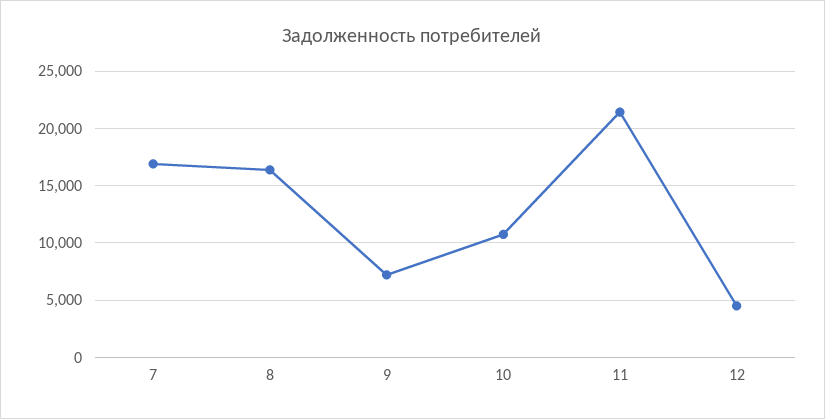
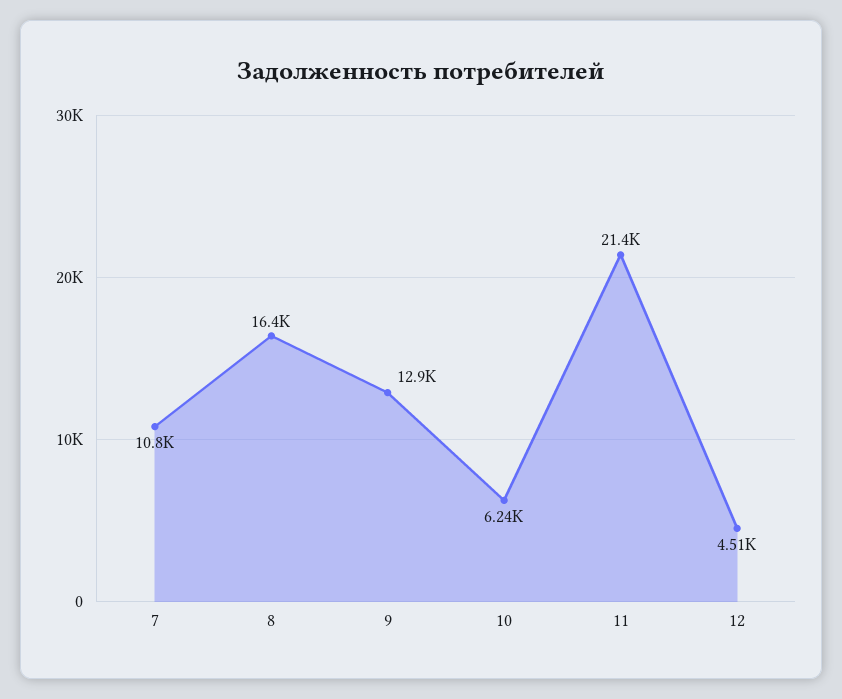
  {
-   "7": 17000,
+   "7": 10800,
    "8": 16400,
-   "9": 7000,
+   "9": 12900,
-   "10": 11000,
+   "10": 6240,
    "11": 21400,
    "12": 4510
  }

